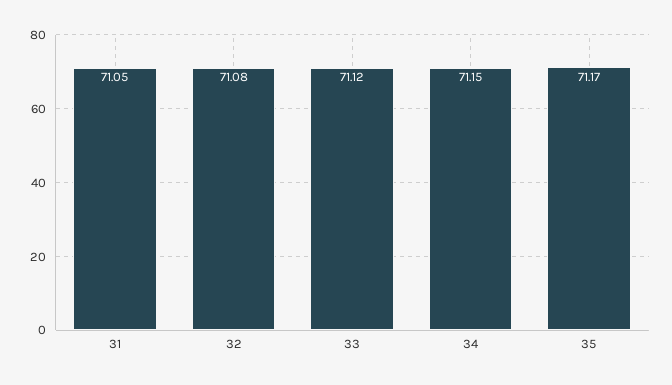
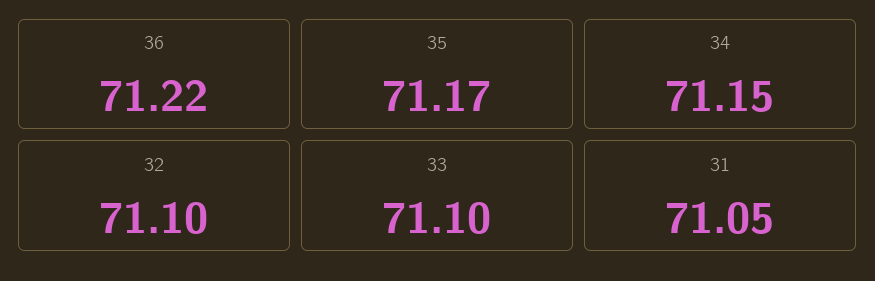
  {
    "31": 71.05,
-   "32": 71.08,
+   "32": 71.1,
-   "33": 71.12,
+   "33": 71.1,
    "34": 71.15,
-   "35": 71.17
+   "35": 71.17,
+   "36": 71.22
  }

